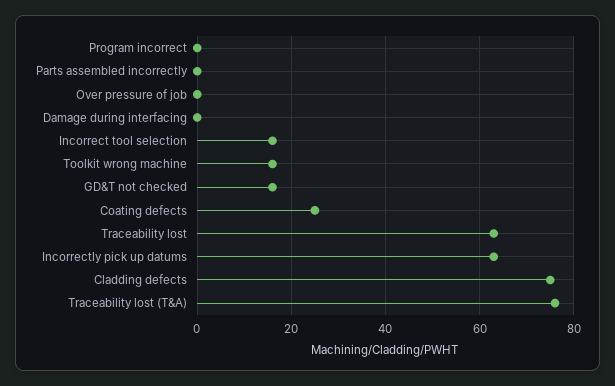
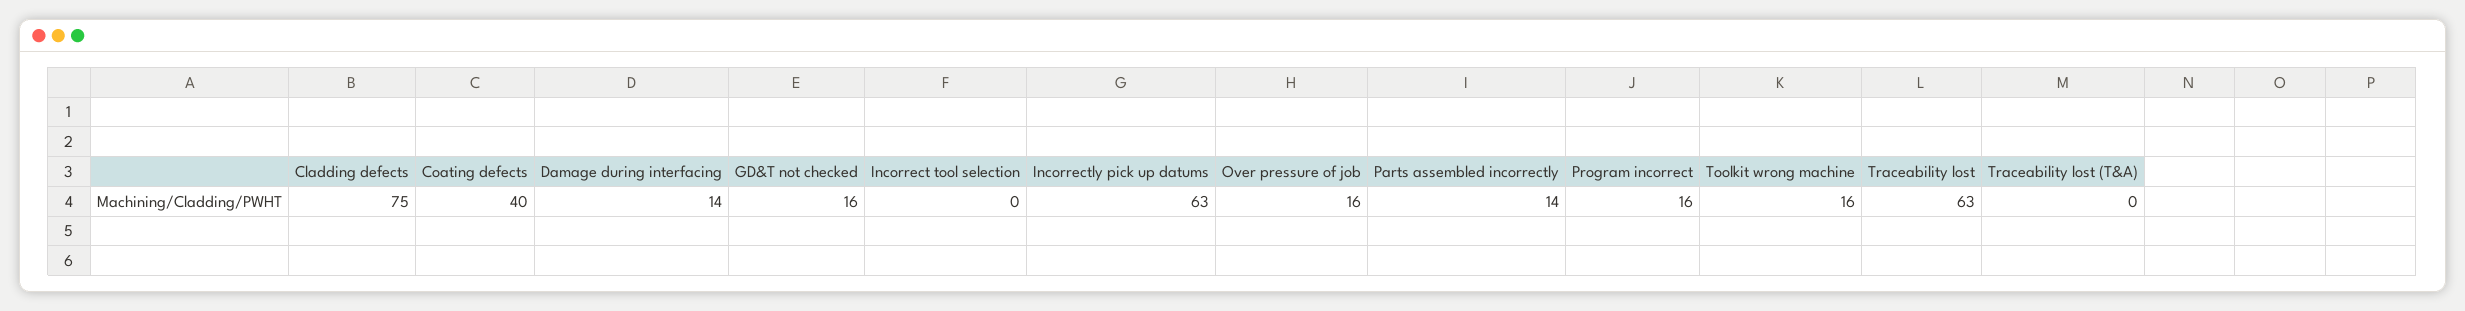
  {
-   "Program incorrect": 0,
+   "Program incorrect": 16,
-   "Parts assembled incorrectly": 0,
+   "Parts assembled incorrectly": 14,
-   "Over pressure of job": 0,
+   "Over pressure of job": 16,
-   "Damage during interfacing": 0,
+   "Damage during interfacing": 14,
-   "Incorrect tool selection": 15,
+   "Incorrect tool selection": 0,
    "Toolkit wrong machine": 16,
    "GD&T not checked": 16,
-   "Coating defects": 25,
+   "Coating defects": 40,
    "Traceability lost": 63,
    "Incorrectly pick up datums": 63,
    "Cladding defects": 75,
-   "Traceability lost (T&A)": 75
+   "Traceability lost (T&A)": 0
  }

